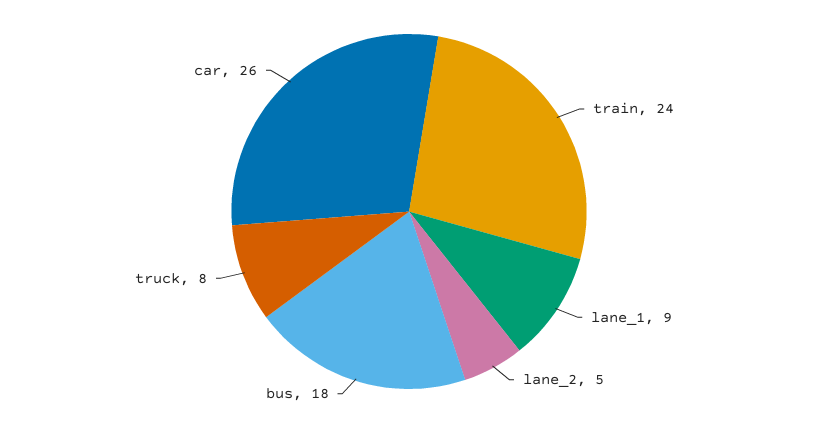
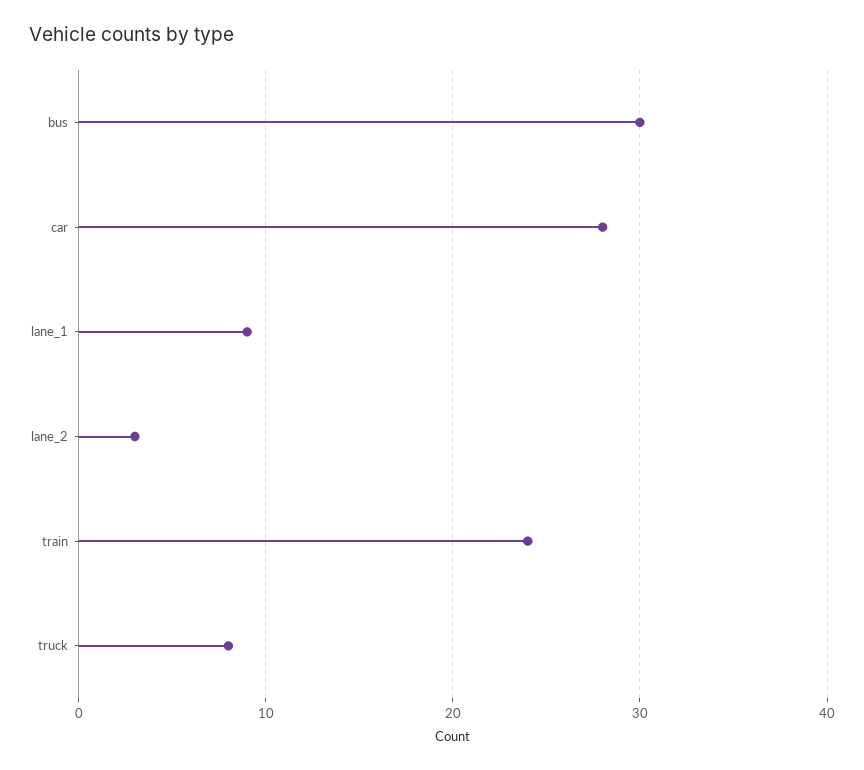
  {
    "train": 24,
    "lane_1": 9,
-   "lane_2": 5,
+   "lane_2": 3,
-   "bus": 18,
+   "bus": 30,
    "truck": 8,
-   "car": 26
+   "car": 28
  }

